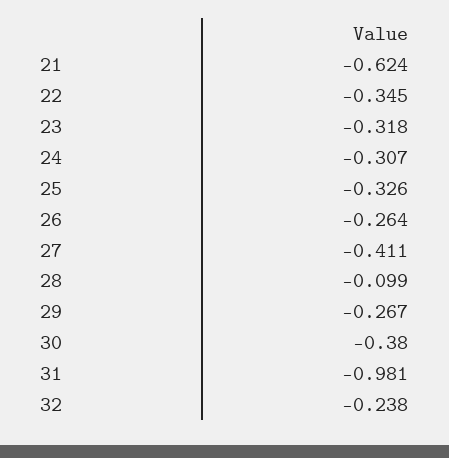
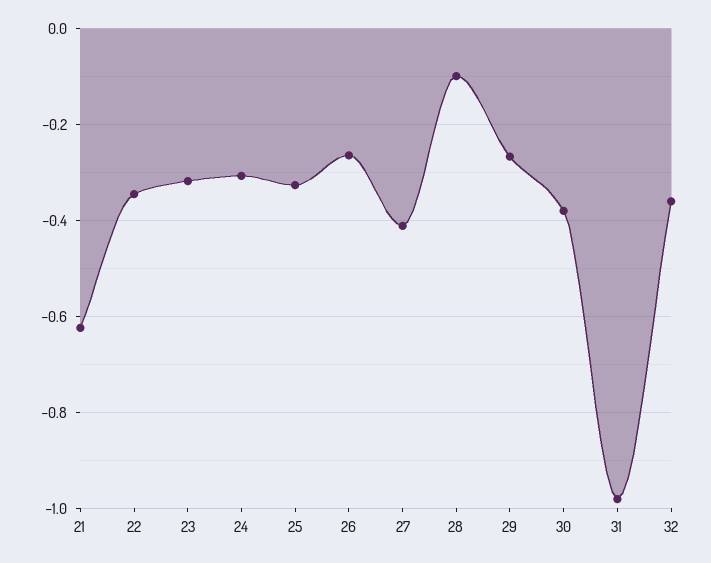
  {
    "21": -0.624,
    "22": -0.345,
    "23": -0.318,
    "24": -0.307,
    "25": -0.326,
    "26": -0.264,
    "27": -0.411,
    "28": -0.099,
    "29": -0.267,
    "30": -0.38,
    "31": -0.981,
-   "32": -0.238
+   "32": -0.36
  }

